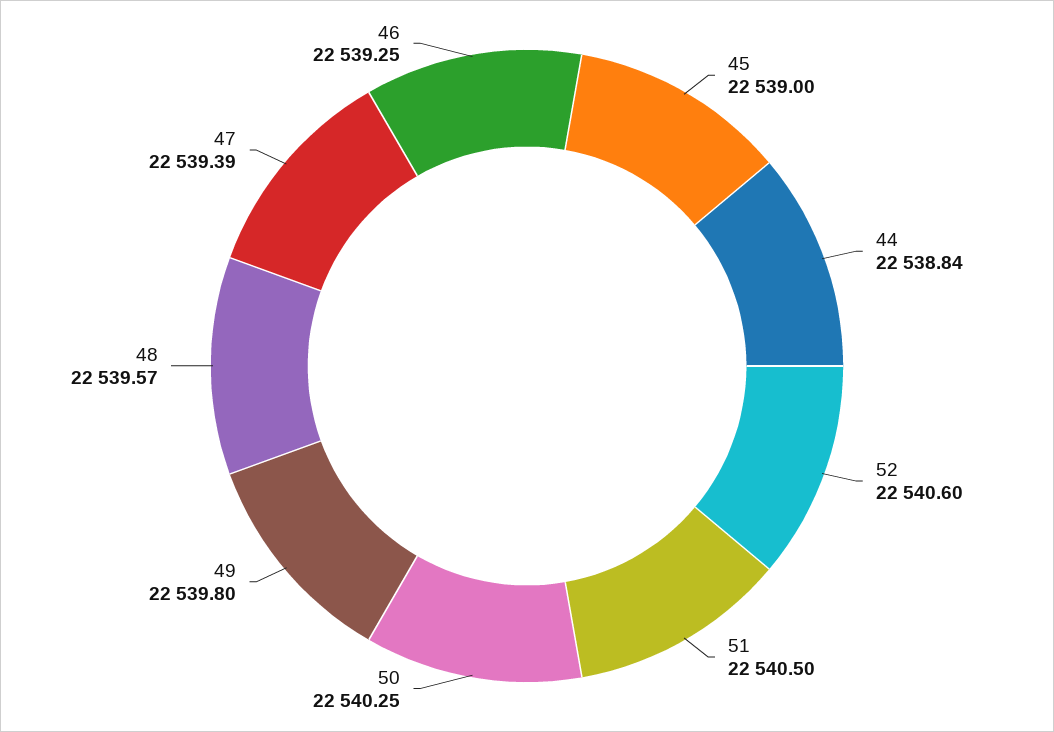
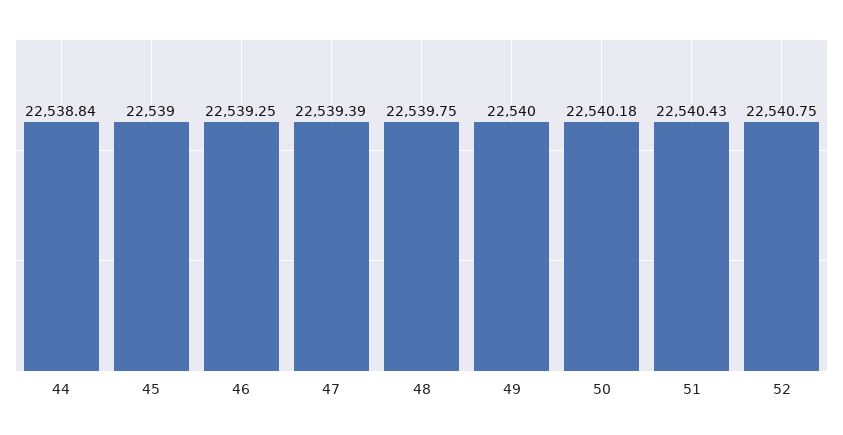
  {
    "45": 22539,
    "44": 22538.84,
-   "52": 22540.6,
+   "52": 22540.75,
-   "51": 22540.5,
+   "51": 22540.43,
-   "50": 22540.25,
+   "50": 22540.18,
-   "49": 22539.8,
+   "49": 22540,
-   "48": 22539.57,
+   "48": 22539.75,
    "47": 22539.39,
    "46": 22539.25
  }

